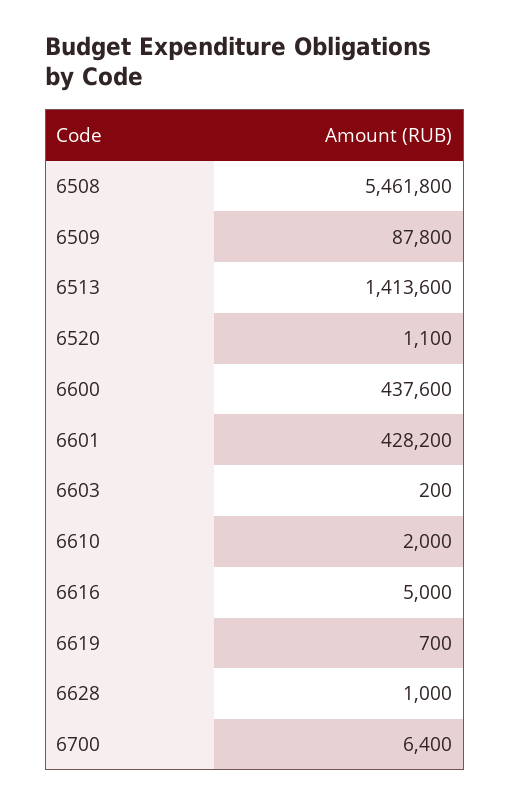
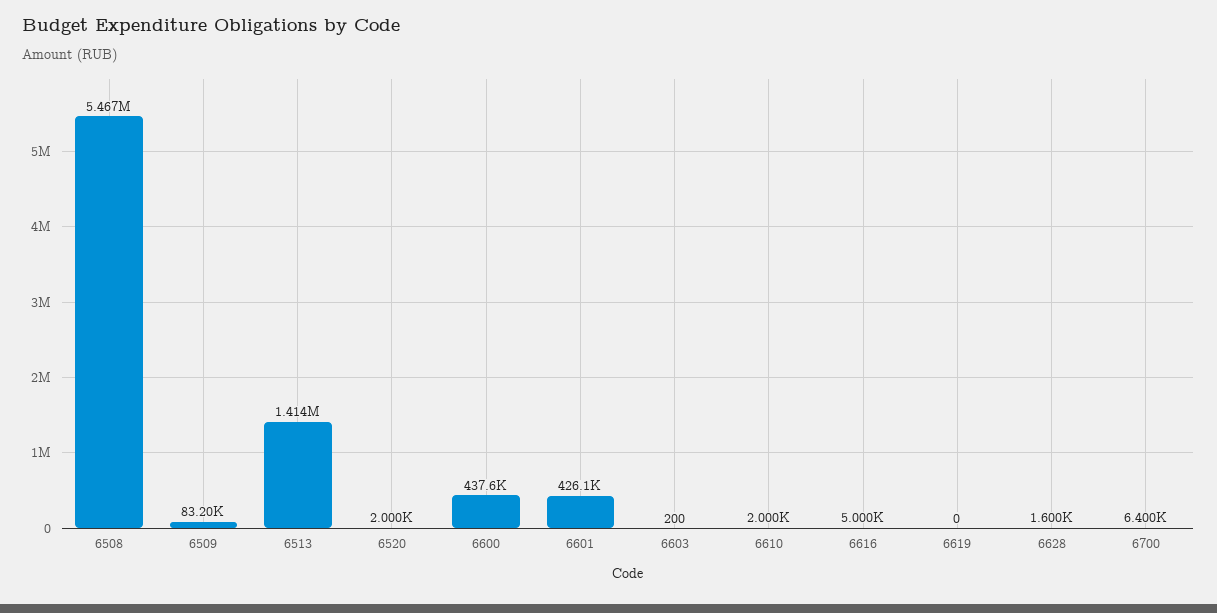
  {
-   "6508": 5461800,
+   "6508": 5467000,
-   "6509": 87800,
+   "6509": 83200,
    "6513": 1413600,
-   "6520": 1100,
+   "6520": 2000,
    "6600": 437600,
-   "6601": 428200,
+   "6601": 426100,
    "6603": 200,
    "6610": 2000,
    "6616": 5000,
-   "6619": 700,
+   "6619": 0,
-   "6628": 1000,
+   "6628": 1600,
    "6700": 6400
  }

